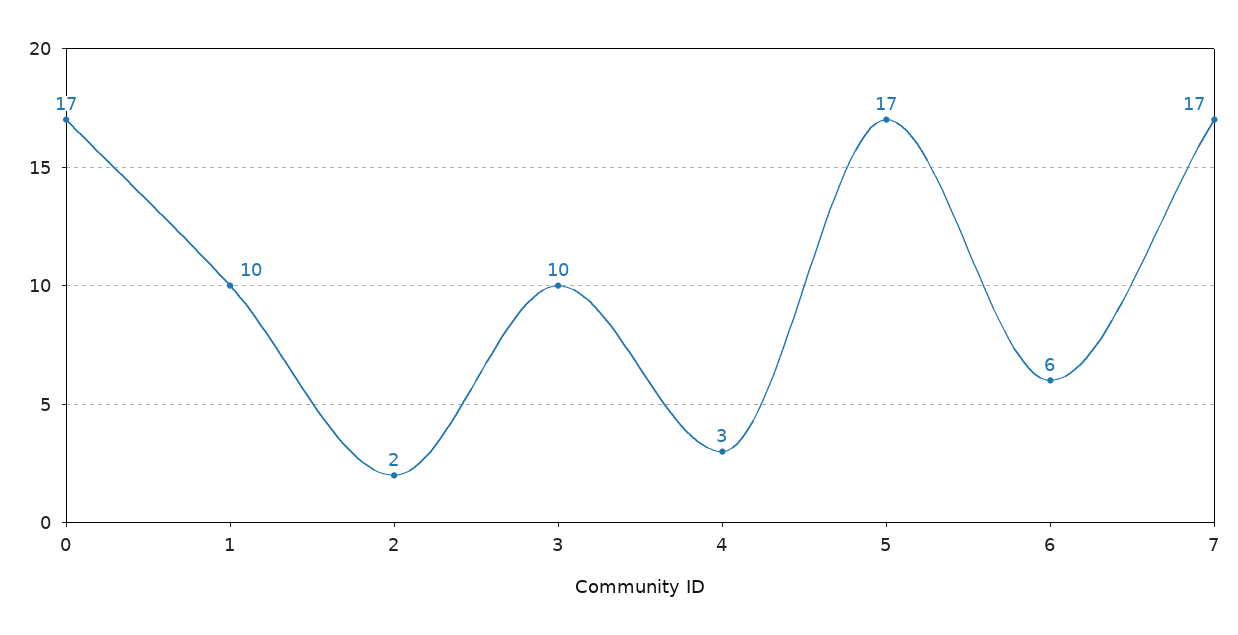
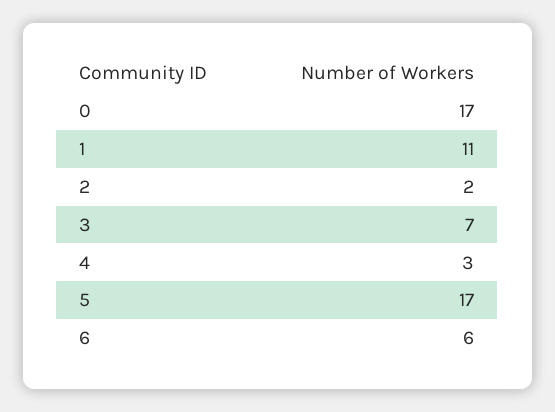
  {
    "0": 17,
-   "1": 10,
+   "1": 11,
    "2": 2,
-   "3": 10,
+   "3": 7,
    "4": 3,
    "5": 17,
-   "6": 6,
+   "6": 6
-   "7": 17
  }

